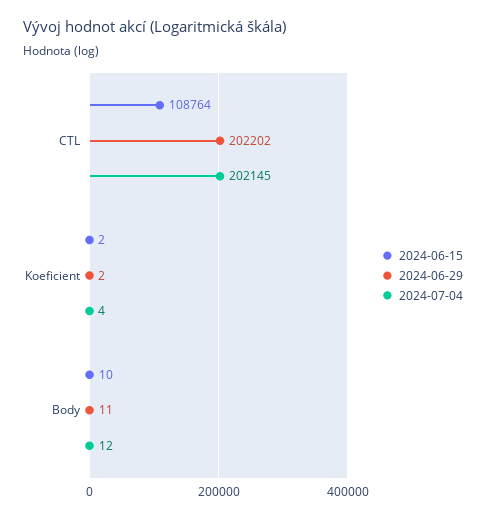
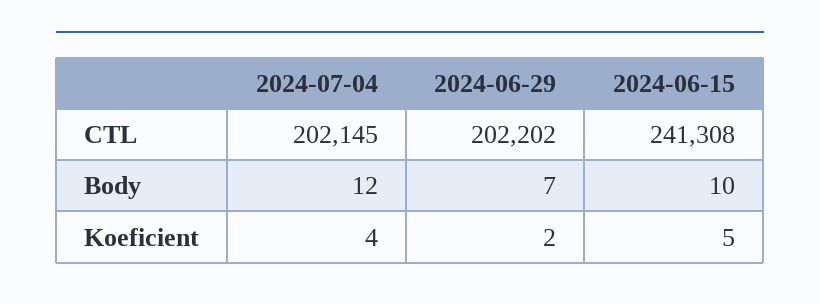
  {
    "2024-06-15": {
-     "CTL": 108764,
+     "CTL": 241308,
-     "Koeficient": 2,
+     "Koeficient": 5,
      "Body": 10
    },
    "2024-06-29": {
      "CTL": 202202,
      "Koeficient": 2,
-     "Body": 11
+     "Body": 7
    },
    "2024-07-04": {
      "CTL": 202145,
      "Koeficient": 4,
      "Body": 12
    }
  }

